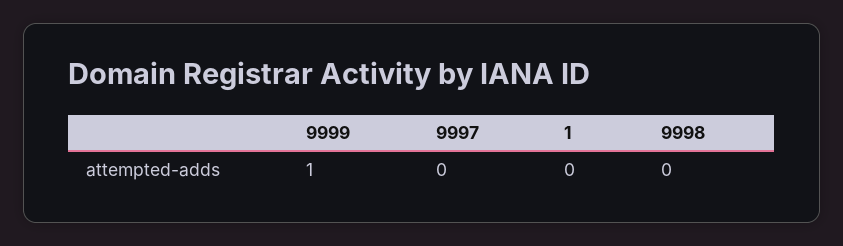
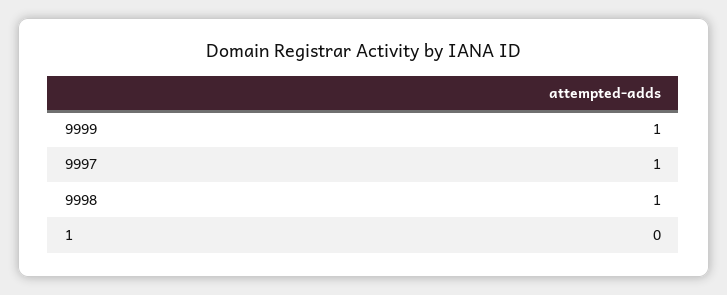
  {
    "9999": 1,
-   "9997": 0,
+   "9997": 1,
    "1": 0,
-   "9998": 0
+   "9998": 1
  }

